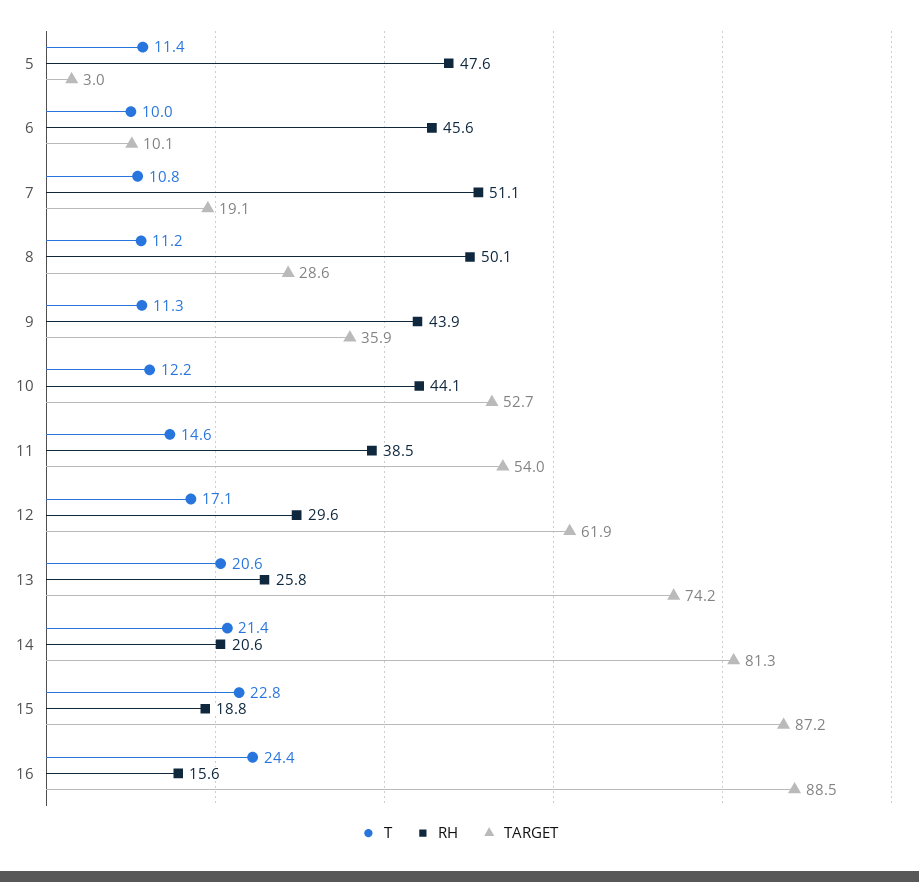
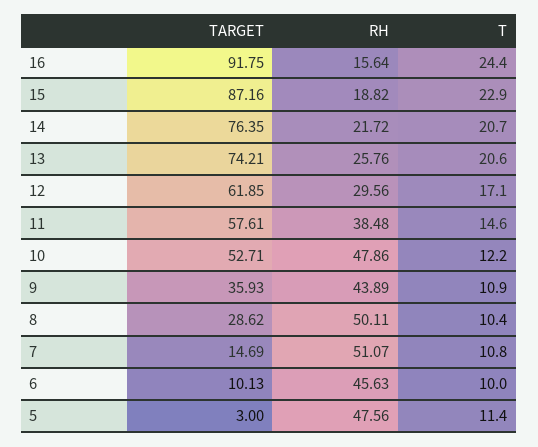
  {
    "T": {
      "5": 11.4,
      "6": 10,
      "7": 10.8,
-     "8": 11.2,
+     "8": 10.4,
-     "9": 11.3,
+     "9": 10.9,
      "10": 12.2,
      "11": 14.6,
      "12": 17.1,
      "13": 20.6,
-     "14": 21.4,
+     "14": 20.7,
-     "15": 22.8,
+     "15": 22.9,
      "16": 24.4
    },
    "RH": {
      "5": 47.56,
      "6": 45.63,
      "7": 51.07,
      "8": 50.11,
      "9": 43.89,
-     "10": 44.1,
+     "10": 47.86,
      "11": 38.48,
      "12": 29.56,
      "13": 25.76,
-     "14": 20.6,
+     "14": 21.72,
      "15": 18.82,
      "16": 15.64
    },
    "TARGET": {
      "5": 3,
      "6": 10.13,
-     "7": 19.1,
+     "7": 14.69,
      "8": 28.62,
      "9": 35.93,
      "10": 52.71,
-     "11": 54,
+     "11": 57.61,
      "12": 61.85,
      "13": 74.21,
-     "14": 81.3,
+     "14": 76.35,
      "15": 87.16,
-     "16": 88.5
+     "16": 91.75
    }
  }

